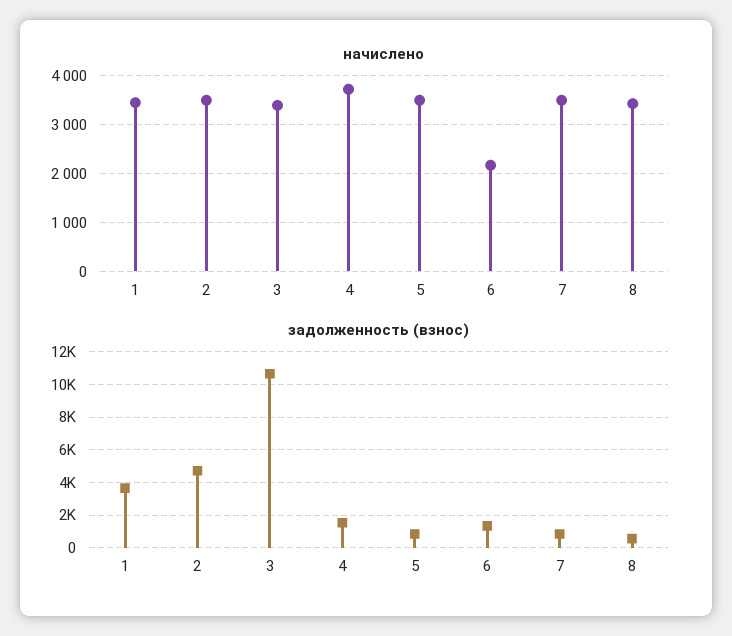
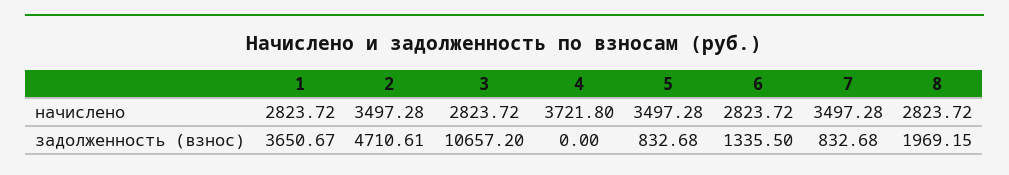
  {
    "начислено": {
-     "1": 3400,
+     "1": 2823.72,
      "2": 3497.28,
-     "3": 3400,
+     "3": 2823.72,
      "4": 3721.8,
      "5": 3497.28,
-     "6": 2200,
+     "6": 2823.72,
      "7": 3497.28,
-     "8": 3400
+     "8": 2823.72
    },
    "задолженность (взнос)": {
      "1": 3650.67,
      "2": 4710.61,
      "3": 10657.2,
-     "4": 1500,
+     "4": 0,
      "5": 832.68,
      "6": 1335.5,
      "7": 832.68,
-     "8": 500
+     "8": 1969.15
    }
  }

